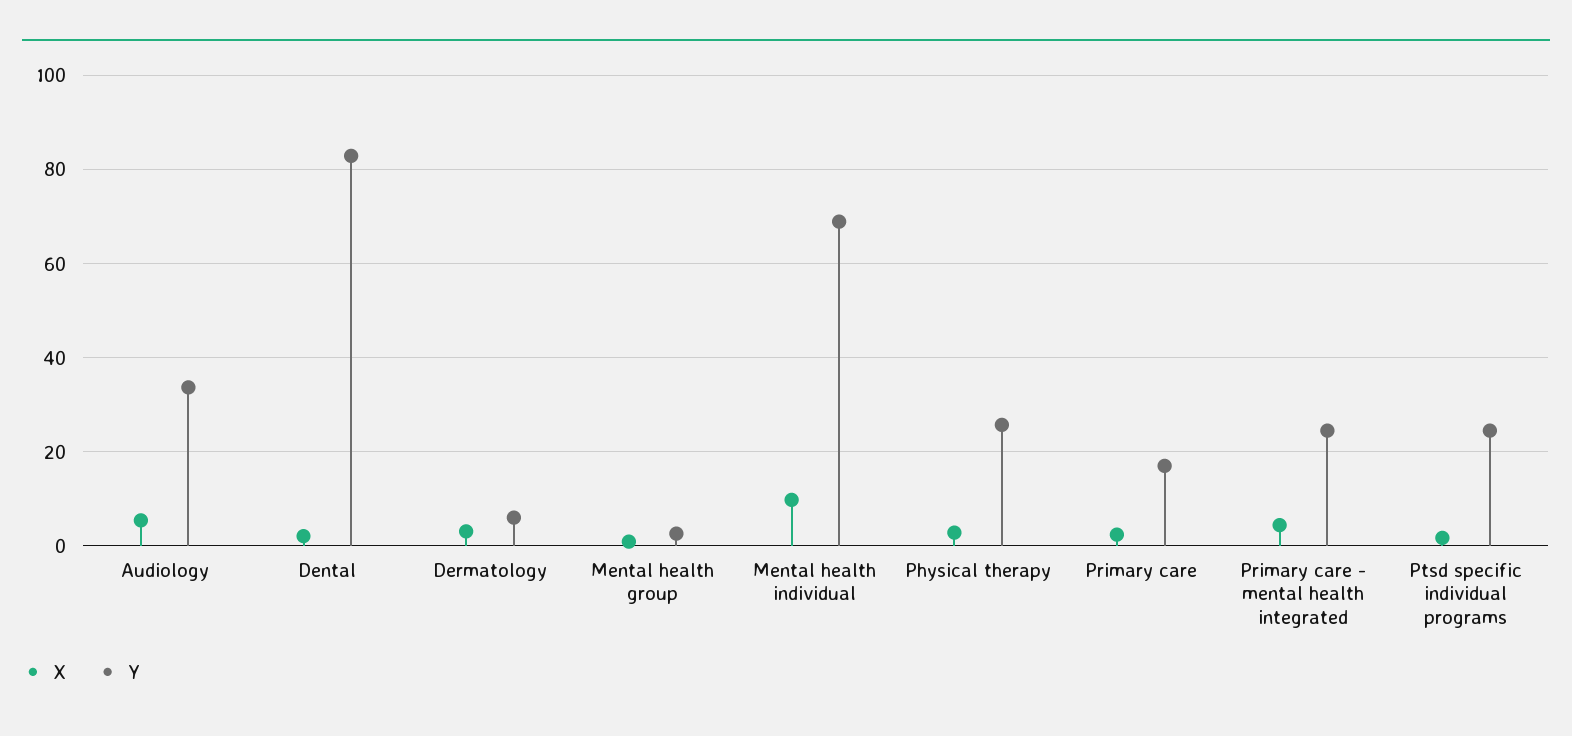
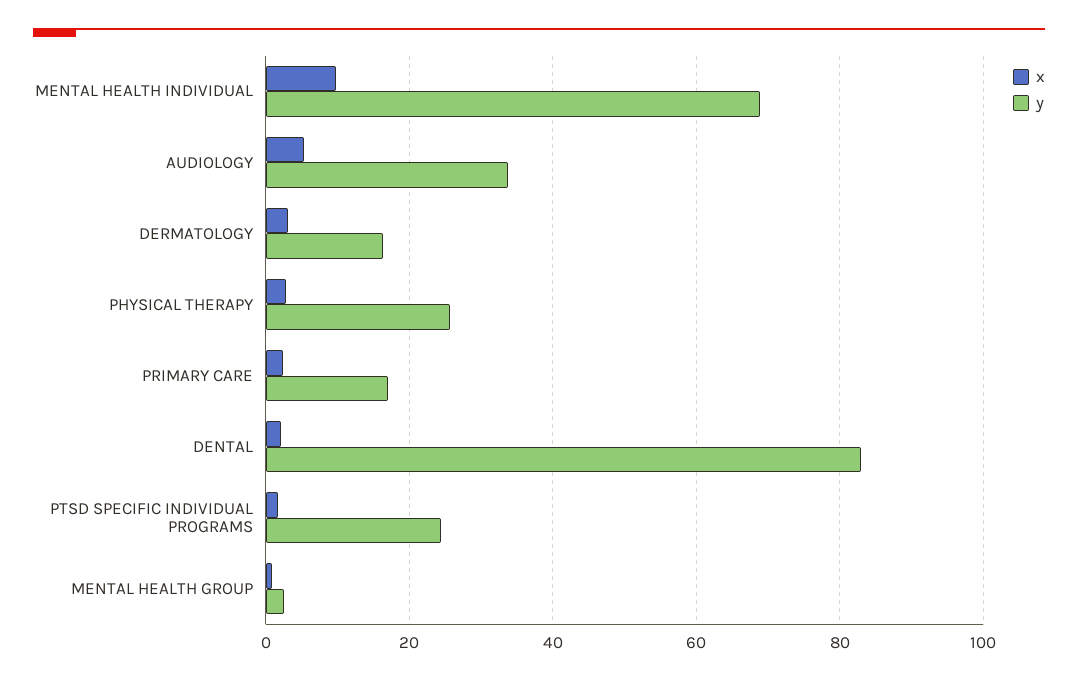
  {
    "X": {
      "Audiology": 6,
      "Dental": 2,
      "Dermatology": 4,
      "Mental health group": 0,
      "Mental health individual": 10,
      "Physical therapy": 2,
      "Primary care": 2,
-     "Primary care - mental health integrated": 4,
      "Ptsd specific individual programs": 2
    },
    "Y": {
      "Audiology": 34,
      "Dental": 82,
-     "Dermatology": 6,
+     "Dermatology": 16,
      "Mental health group": 2,
      "Mental health individual": 68,
      "Physical therapy": 26,
      "Primary care": 18,
-     "Primary care - mental health integrated": 24,
      "Ptsd specific individual programs": 24
    }
  }

